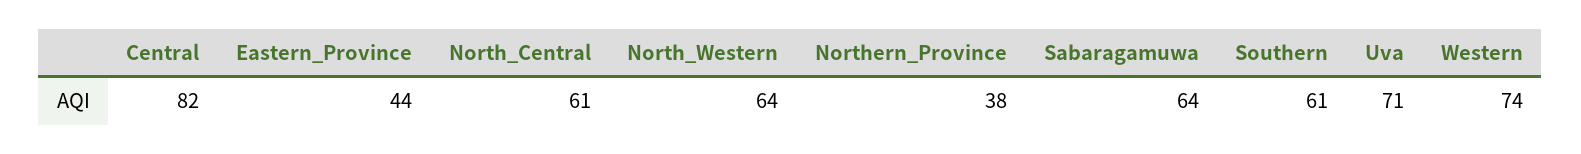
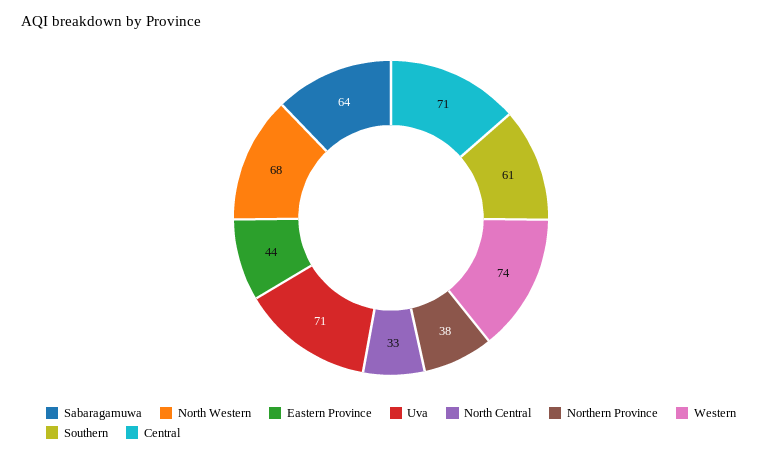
  {
-   "Central": 82,
+   "Central": 71,
    "Eastern_Province": 44,
-   "North_Central": 61,
+   "North_Central": 33,
-   "North_Western": 64,
+   "North_Western": 68,
    "Northern_Province": 38,
    "Sabaragamuwa": 64,
    "Southern": 61,
    "Uva": 71,
    "Western": 74
  }

